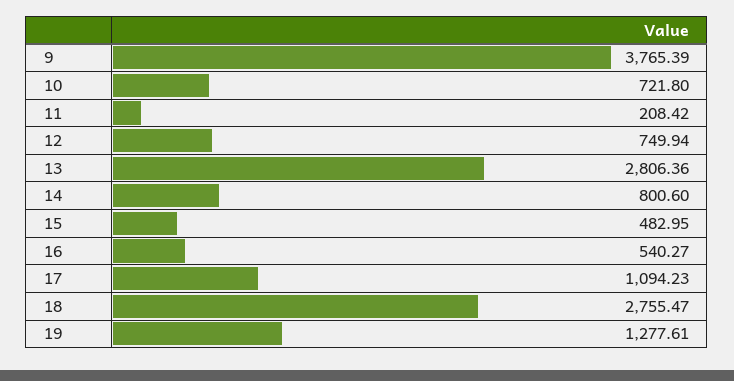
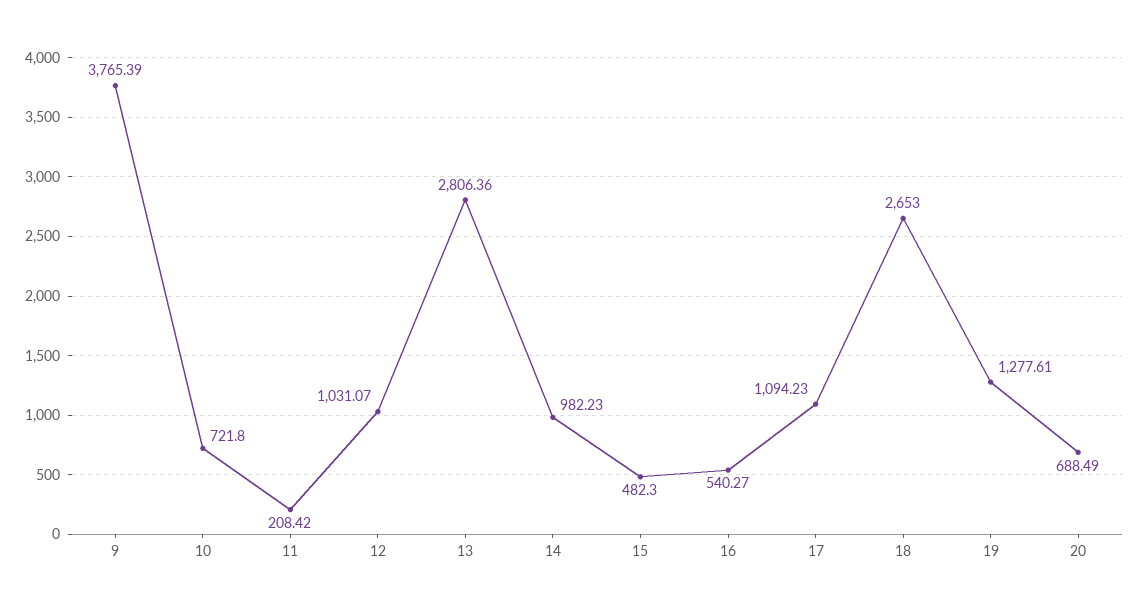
  {
    "9": 3765.39,
    "10": 721.8,
    "11": 208.42,
-   "12": 749.94,
+   "12": 1031.07,
    "13": 2806.36,
-   "14": 800.6,
+   "14": 982.23,
-   "15": 482.95,
+   "15": 482.3,
    "16": 540.27,
    "17": 1094.23,
-   "18": 2755.47,
+   "18": 2653,
-   "19": 1277.61
+   "19": 1277.61,
+   "20": 688.49
  }

